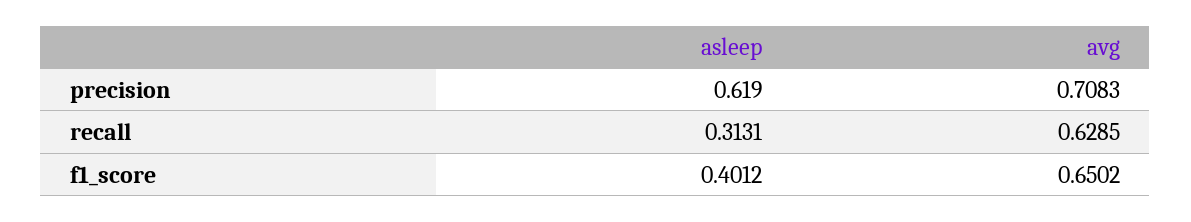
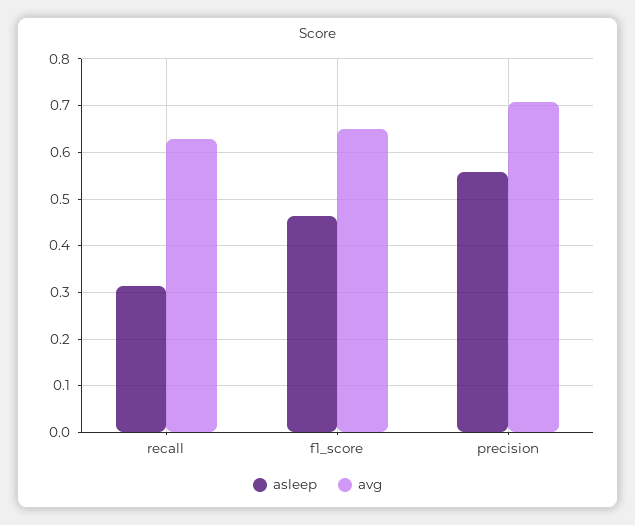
  {
    "asleep": {
-     "precision": 0.619,
+     "precision": 0.56,
      "recall": 0.3131,
-     "f1_score": 0.4012
+     "f1_score": 0.46
    },
    "avg": {
      "precision": 0.7083,
      "recall": 0.6285,
      "f1_score": 0.6502
    }
  }

